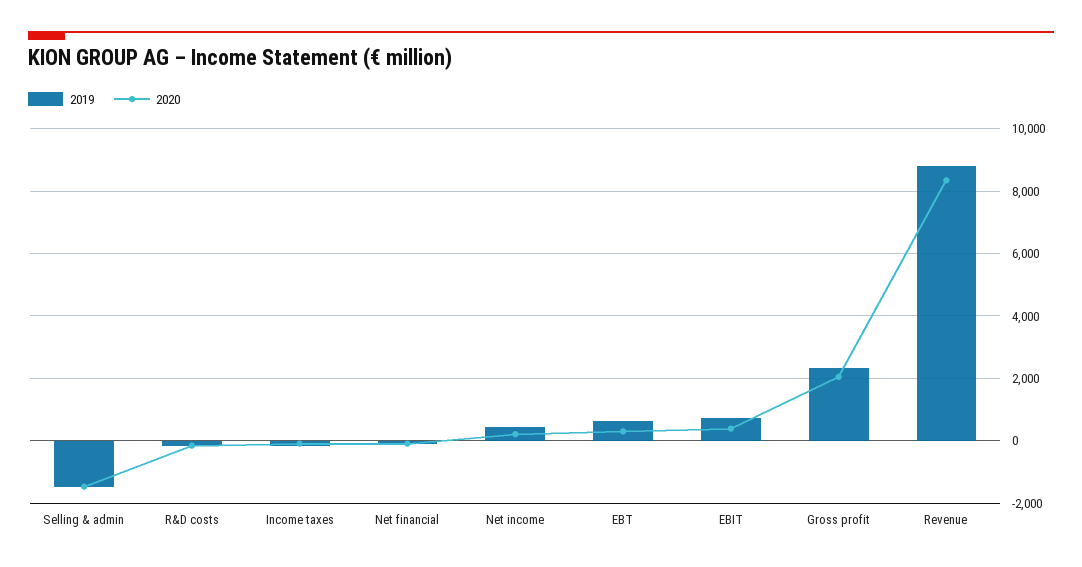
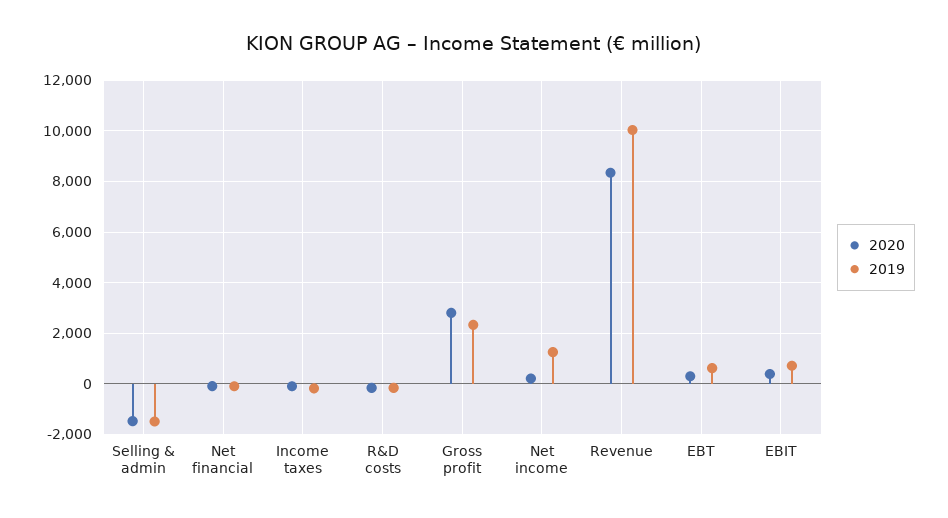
  {
    "2019": {
      "Selling & admin": -1400,
      "R&D costs": -200,
      "Income taxes": -200,
      "Net financial": 0,
-     "Net income": 400,
+     "Net income": 1250,
      "EBT": 600,
      "EBIT": 800,
      "Gross profit": 2400,
-     "Revenue": 8800
+     "Revenue": 10000
    },
    "2020": {
      "Selling & admin": -1400,
      "R&D costs": -200,
      "Income taxes": 0,
      "Net financial": 0,
      "Net income": 200,
      "EBT": 400,
      "EBIT": 400,
-     "Gross profit": 2000,
+     "Gross profit": 2750,
      "Revenue": 8400
    }
  }

